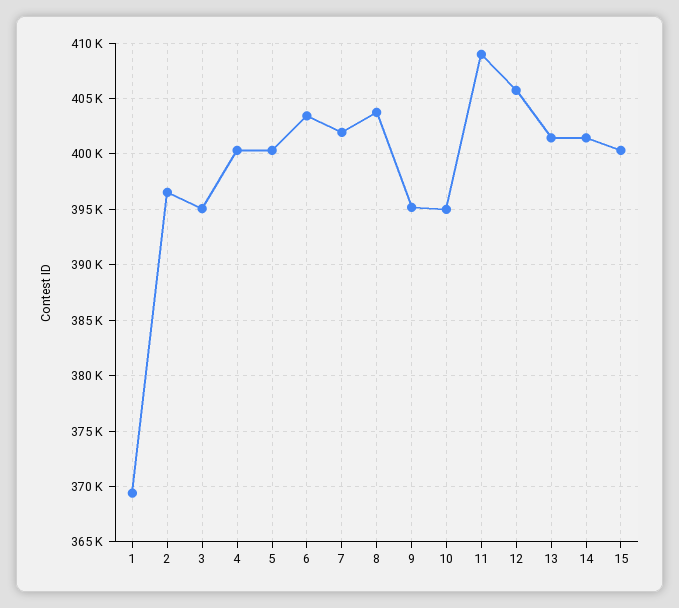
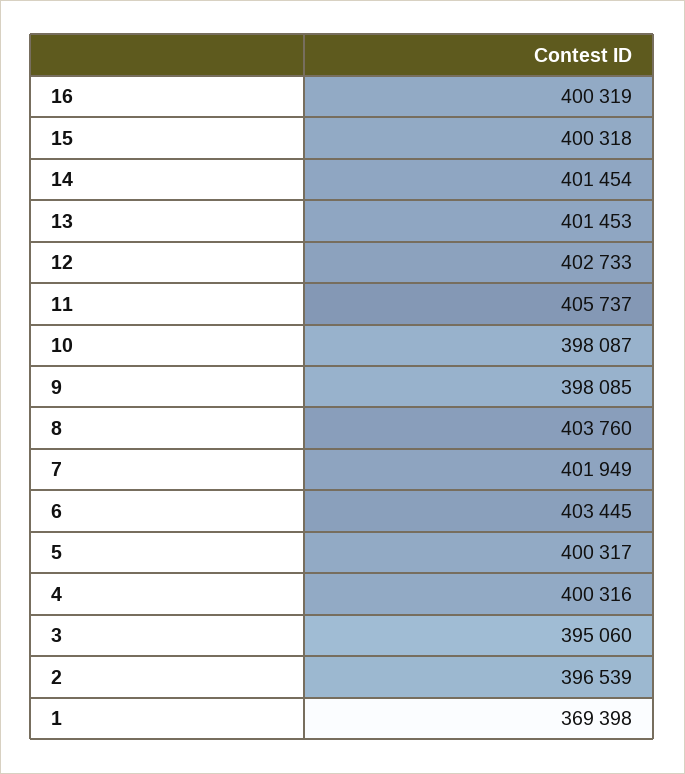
  {
    "1": 369398,
    "2": 396539,
    "3": 395060,
    "4": 400316,
    "5": 400317,
    "6": 403445,
    "7": 401949,
    "8": 403760,
-   "9": 395000,
+   "9": 398085,
-   "10": 395000,
+   "10": 398087,
-   "11": 409000,
+   "11": 405737,
-   "12": 406000,
+   "12": 402733,
    "13": 401453,
    "14": 401454,
-   "15": 400318
+   "15": 400318,
+   "16": 400319
  }

